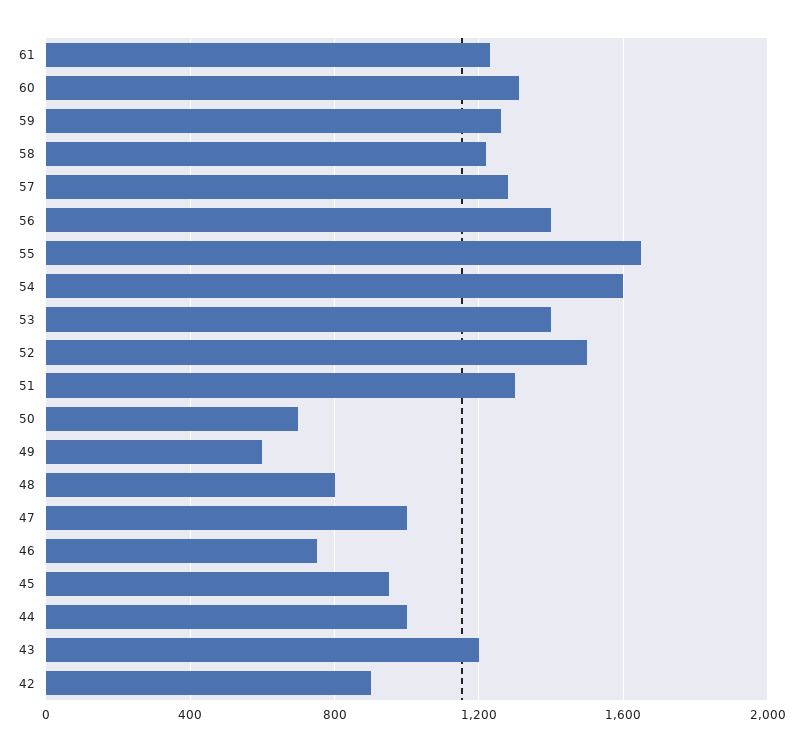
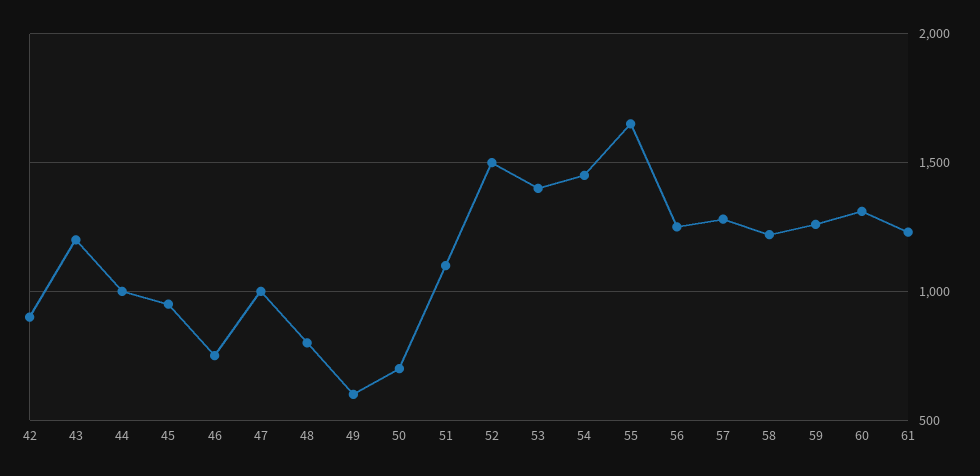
  {
    "61": 1250,
    "60": 1300,
    "59": 1250,
    "58": 1200,
    "57": 1300,
-   "56": 1400,
+   "56": 1250,
    "55": 1650,
-   "54": 1600,
+   "54": 1450,
    "53": 1400,
    "52": 1500,
-   "51": 1300,
+   "51": 1100,
    "50": 700,
    "49": 600,
    "48": 800,
    "47": 1000,
    "46": 750,
    "45": 950,
    "44": 1000,
    "43": 1200,
    "42": 900
  }

